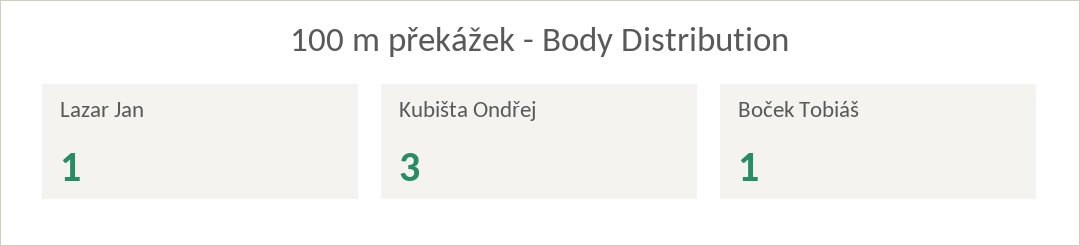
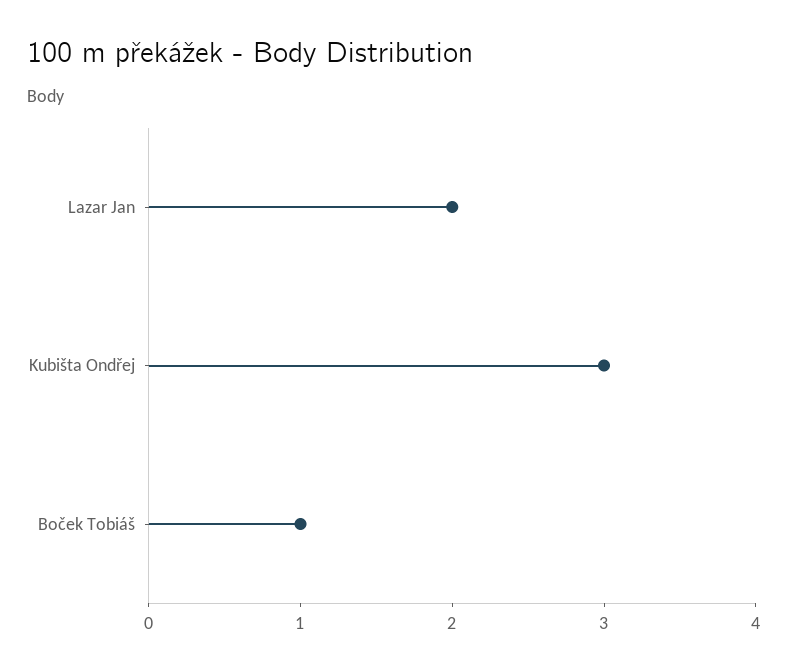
  {
-   "Lazar Jan": 1,
+   "Lazar Jan": 2,
    "Kubišta Ondřej": 3,
    "Boček Tobiáš": 1
  }

